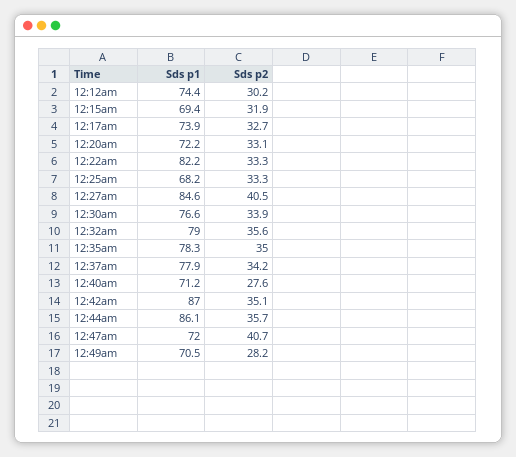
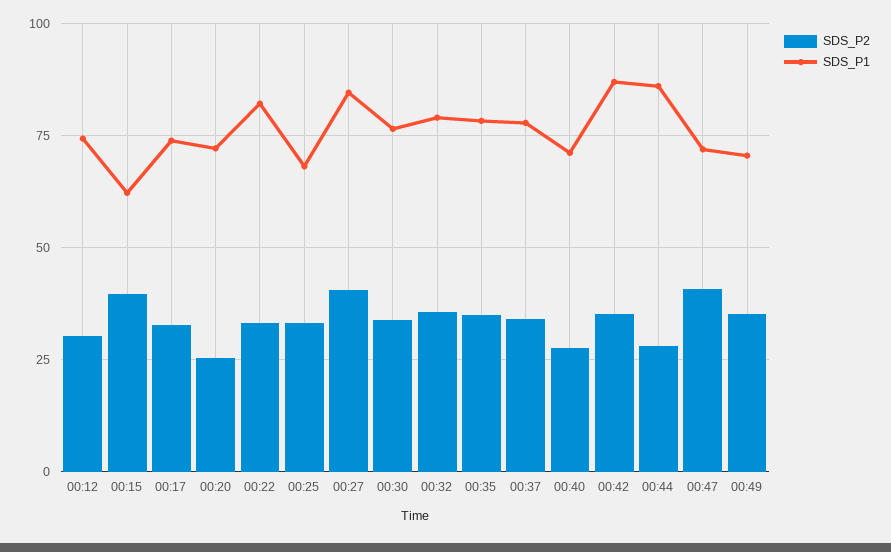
  {
    "Sds p1": {
      "12:12am": 74.4,
-     "12:15am": 69.4,
+     "12:15am": 62.5,
      "12:17am": 73.9,
      "12:20am": 72.2,
      "12:22am": 82.2,
      "12:25am": 68.2,
      "12:27am": 84.6,
      "12:30am": 76.6,
      "12:32am": 79,
      "12:35am": 78.3,
      "12:37am": 77.9,
      "12:40am": 71.2,
      "12:42am": 87,
      "12:44am": 86.1,
      "12:47am": 72,
      "12:49am": 70.5
    },
    "Sds p2": {
      "12:12am": 30.2,
-     "12:15am": 31.9,
+     "12:15am": 40,
      "12:17am": 32.7,
-     "12:20am": 33.1,
+     "12:20am": 25,
      "12:22am": 33.3,
      "12:25am": 33.3,
      "12:27am": 40.5,
      "12:30am": 33.9,
      "12:32am": 35.6,
      "12:35am": 35,
      "12:37am": 34.2,
      "12:40am": 27.6,
      "12:42am": 35.1,
-     "12:44am": 35.7,
+     "12:44am": 27.5,
      "12:47am": 40.7,
-     "12:49am": 28.2
+     "12:49am": 35
    }
  }

